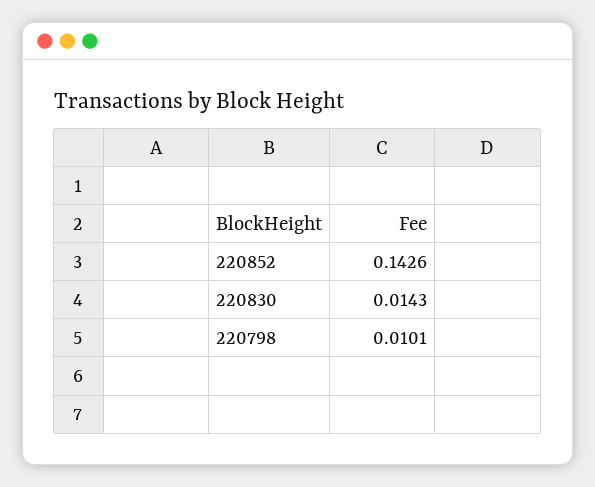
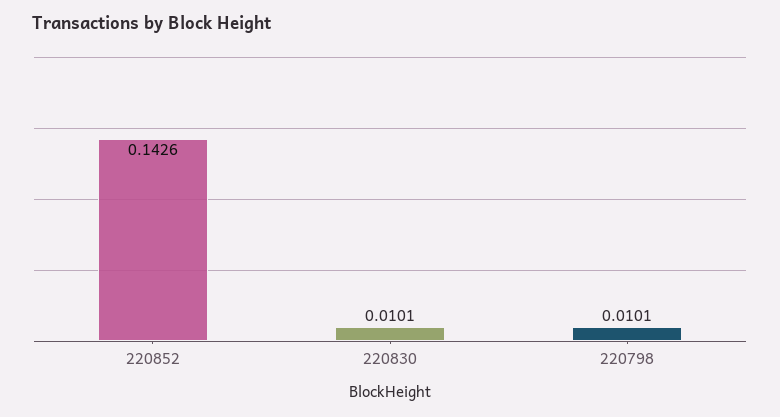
  {
    "220852": 0.1426,
-   "220830": 0.0143,
+   "220830": 0.0101,
    "220798": 0.0101
  }

